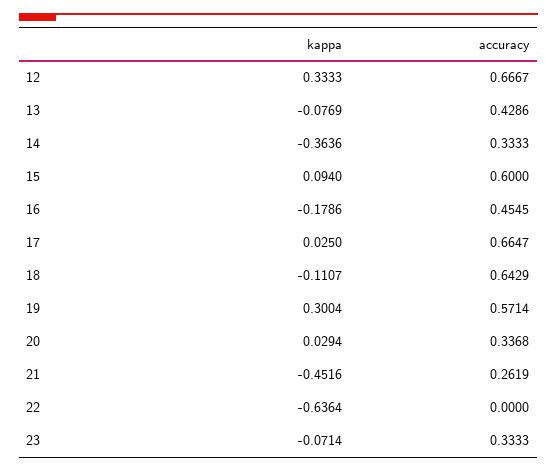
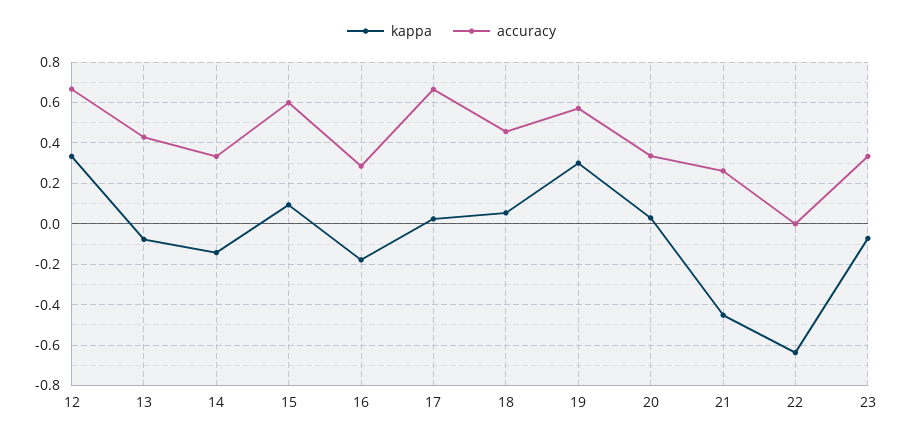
  {
    "kappa": {
      "12": 0.3333,
      "13": -0.0769,
-     "14": -0.3636,
+     "14": -0.15,
      "15": 0.094,
      "16": -0.1786,
      "17": 0.025,
-     "18": -0.1107,
+     "18": 0.05,
      "19": 0.3004,
      "20": 0.0294,
      "21": -0.4516,
      "22": -0.6364,
      "23": -0.0714
    },
    "accuracy": {
      "12": 0.6667,
      "13": 0.4286,
      "14": 0.3333,
      "15": 0.6,
-     "16": 0.4545,
+     "16": 0.3,
      "17": 0.6647,
-     "18": 0.6429,
+     "18": 0.45,
      "19": 0.5714,
      "20": 0.3368,
      "21": 0.2619,
      "22": 0,
      "23": 0.3333
    }
  }

